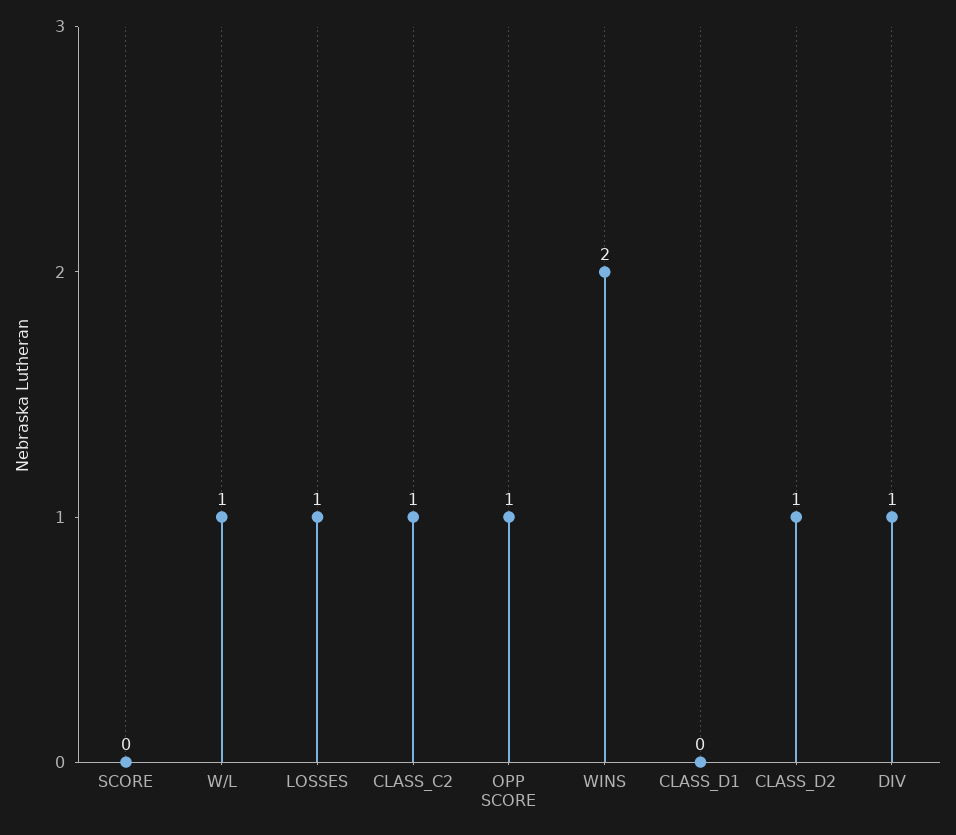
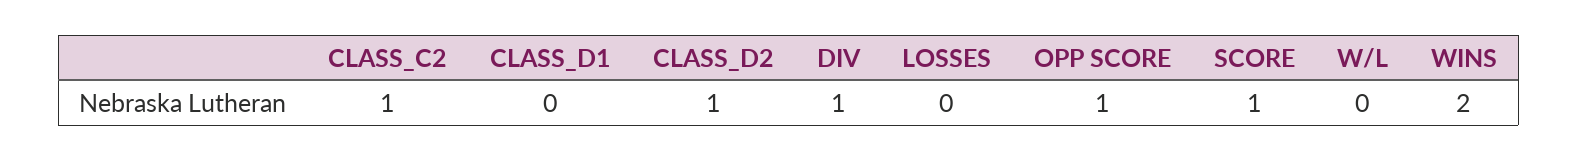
  {
-   "SCORE": 0,
+   "SCORE": 1,
-   "W/L": 1,
+   "W/L": 0,
-   "LOSSES": 1,
+   "LOSSES": 0,
    "CLASS_C2": 1,
    "OPP SCORE": 1,
    "WINS": 2,
    "CLASS_D1": 0,
    "CLASS_D2": 1,
    "DIV": 1
  }

